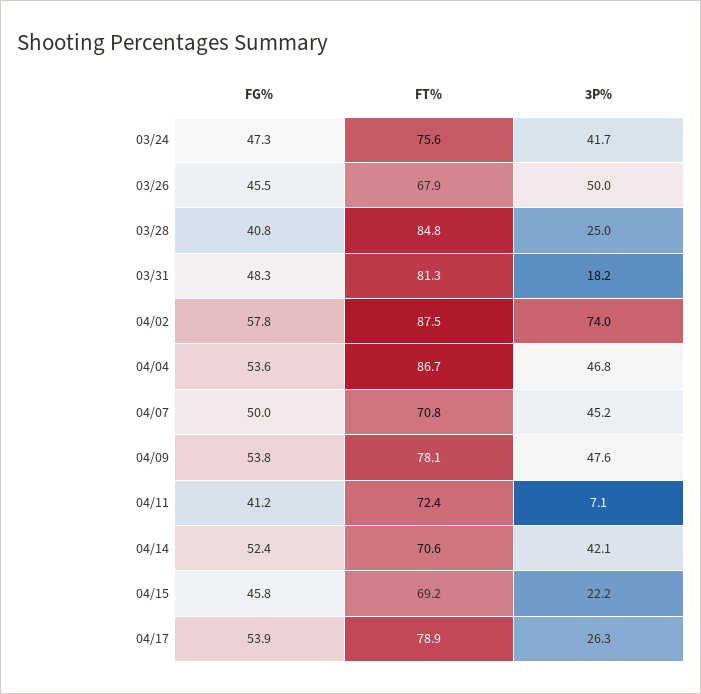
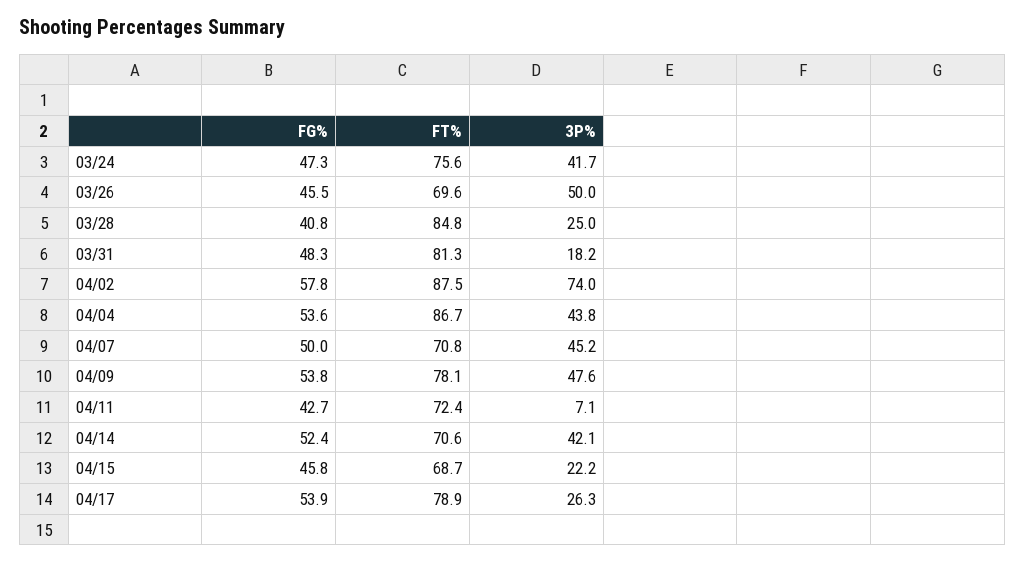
  {
    "FG%": {
      "03/24": 47.3,
      "03/26": 45.5,
      "03/28": 40.8,
      "03/31": 48.3,
      "04/02": 57.8,
      "04/04": 53.6,
      "04/07": 50,
      "04/09": 53.8,
-     "04/11": 41.2,
+     "04/11": 42.7,
      "04/14": 52.4,
      "04/15": 45.8,
      "04/17": 53.9
    },
    "FT%": {
      "03/24": 75.6,
-     "03/26": 67.9,
+     "03/26": 69.6,
      "03/28": 84.8,
      "03/31": 81.3,
      "04/02": 87.5,
      "04/04": 86.7,
      "04/07": 70.8,
      "04/09": 78.1,
      "04/11": 72.4,
      "04/14": 70.6,
-     "04/15": 69.2,
+     "04/15": 68.7,
      "04/17": 78.9
    },
    "3P%": {
      "03/24": 41.7,
      "03/26": 50,
      "03/28": 25,
      "03/31": 18.2,
      "04/02": 74,
-     "04/04": 46.8,
+     "04/04": 43.8,
      "04/07": 45.2,
      "04/09": 47.6,
      "04/11": 7.1,
      "04/14": 42.1,
      "04/15": 22.2,
      "04/17": 26.3
    }
  }

